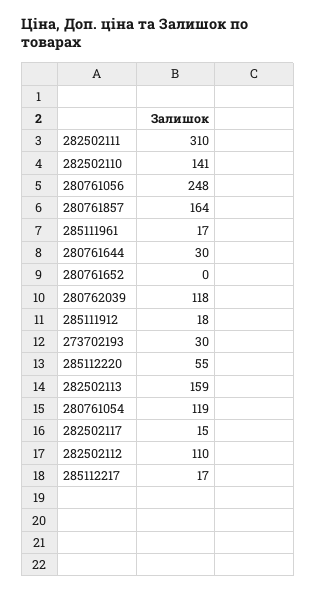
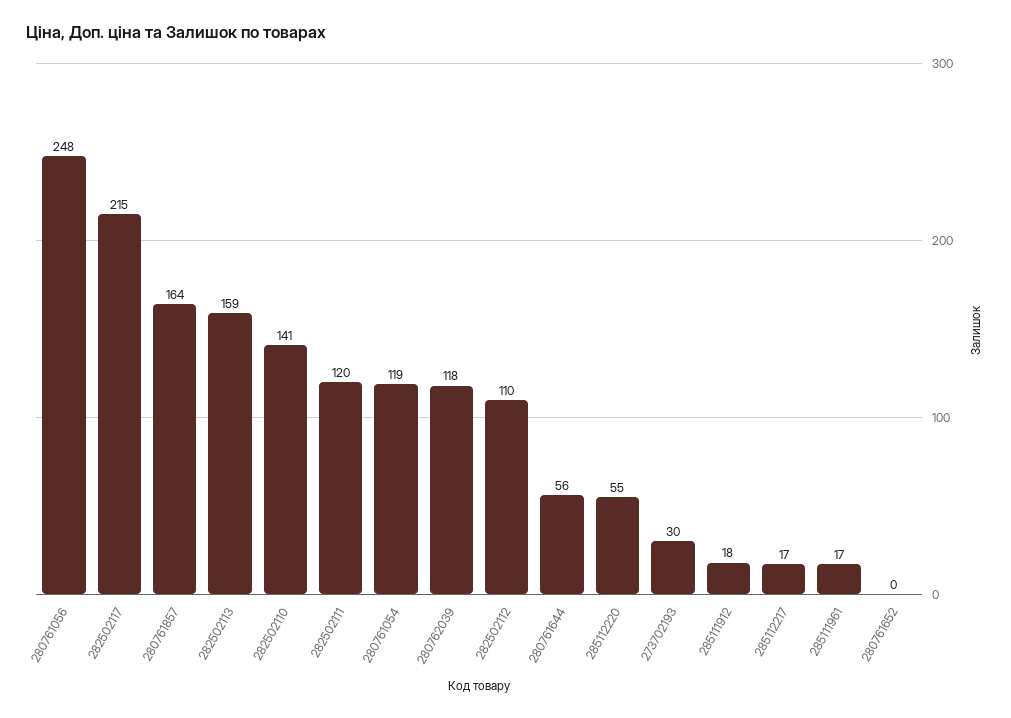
  {
-   "282502111": 310,
+   "282502111": 120,
    "282502110": 141,
    "280761056": 248,
    "280761857": 164,
    "285111961": 17,
-   "280761644": 30,
+   "280761644": 56,
    "280761652": 0,
    "280762039": 118,
    "285111912": 18,
    "273702193": 30,
    "285112220": 55,
    "282502113": 159,
    "280761054": 119,
-   "282502117": 15,
+   "282502117": 215,
    "282502112": 110,
    "285112217": 17
  }

